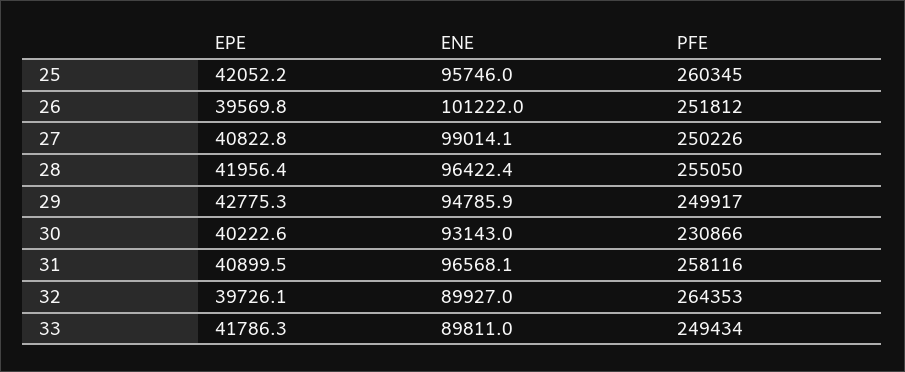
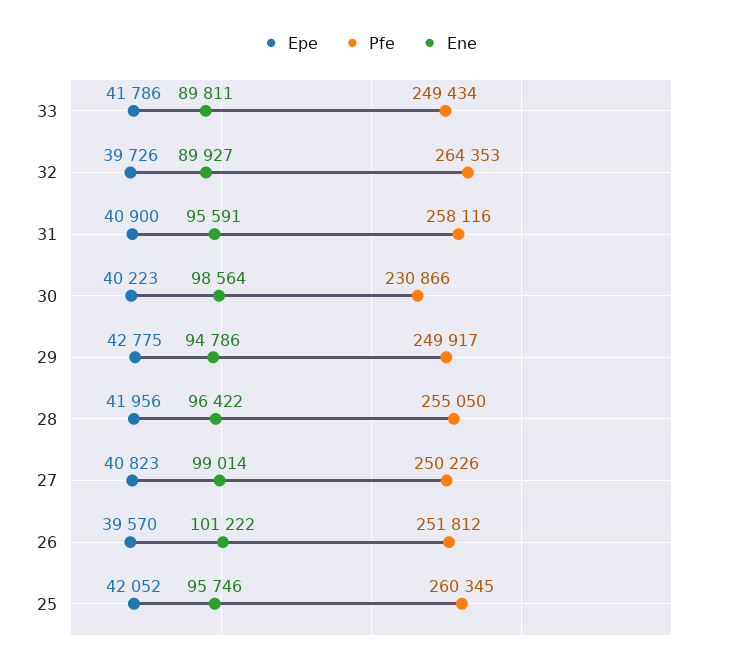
  {
    "EPE": {
      "25": 42052.2,
      "26": 39569.8,
      "27": 40822.8,
      "28": 41956.4,
      "29": 42775.3,
      "30": 40222.6,
      "31": 40899.5,
      "32": 39726.1,
      "33": 41786.3
    },
    "ENE": {
      "25": 95746,
      "26": 101222,
      "27": 99014.1,
      "28": 96422.4,
      "29": 94785.9,
-     "30": 93143,
+     "30": 98564,
-     "31": 96568.1,
+     "31": 95591,
      "32": 89927,
      "33": 89811
    },
    "PFE": {
      "25": 260345,
      "26": 251812,
      "27": 250226,
      "28": 255050,
      "29": 249917,
      "30": 230866,
      "31": 258116,
      "32": 264353,
      "33": 249434
    }
  }

